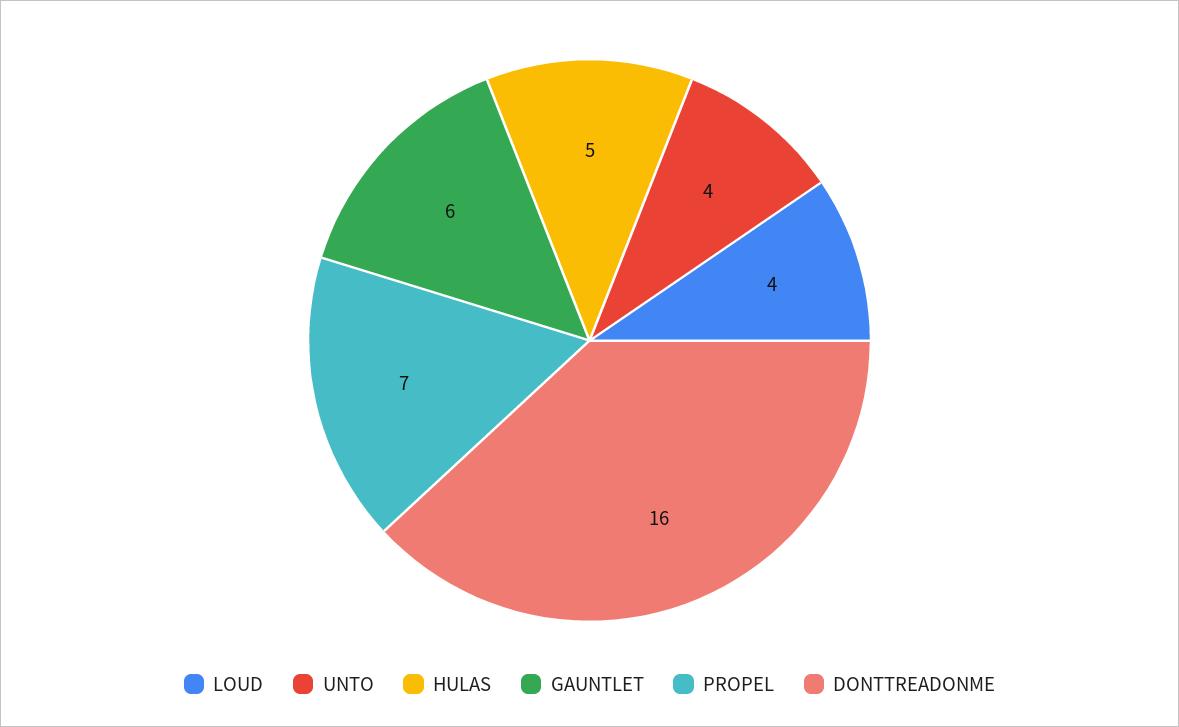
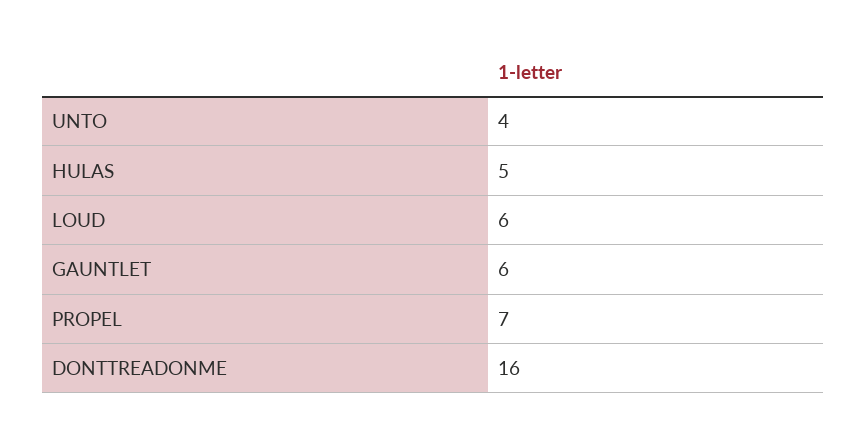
  {
-   "LOUD": 4,
+   "LOUD": 6,
    "UNTO": 4,
    "HULAS": 5,
    "GAUNTLET": 6,
    "PROPEL": 7,
    "DONTTREADONME": 16
  }

